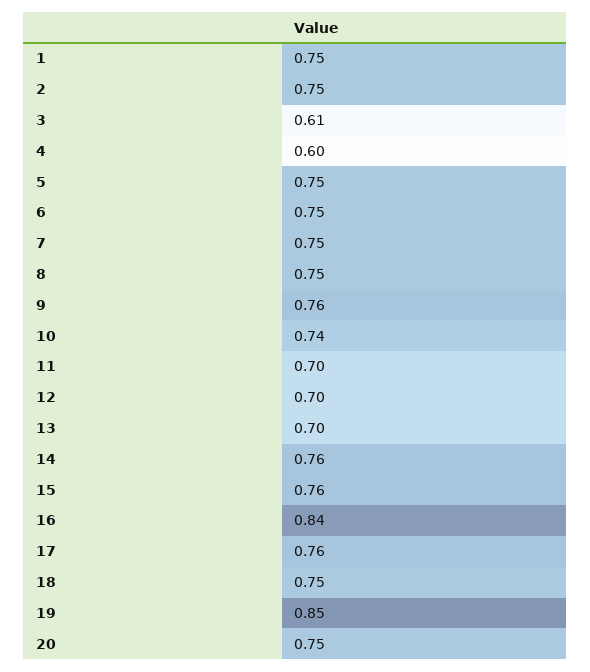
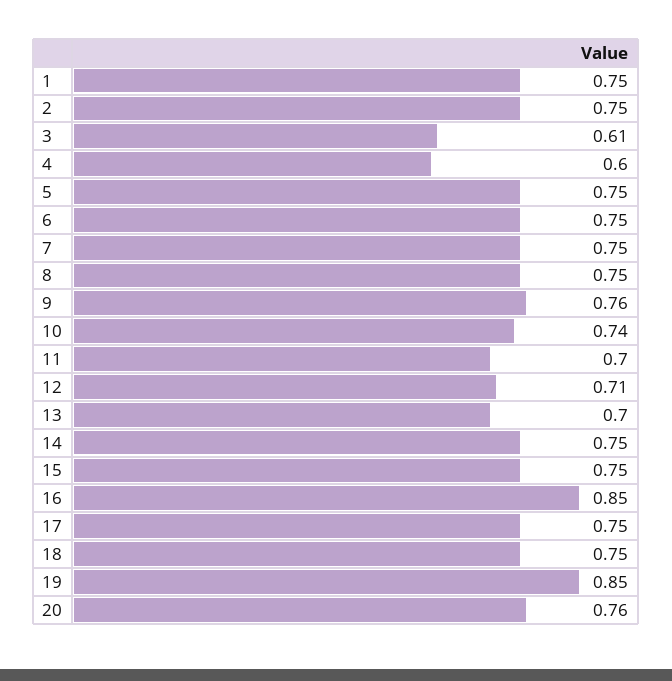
  {
    "1": 0.75,
    "2": 0.75,
    "3": 0.61,
    "4": 0.6,
    "5": 0.75,
    "6": 0.75,
    "7": 0.75,
    "8": 0.75,
    "9": 0.76,
    "10": 0.74,
    "11": 0.7,
-   "12": 0.7,
+   "12": 0.71,
    "13": 0.7,
-   "14": 0.76,
+   "14": 0.75,
-   "15": 0.76,
+   "15": 0.75,
-   "16": 0.84,
+   "16": 0.85,
-   "17": 0.76,
+   "17": 0.75,
    "18": 0.75,
    "19": 0.85,
-   "20": 0.75
+   "20": 0.76
  }

